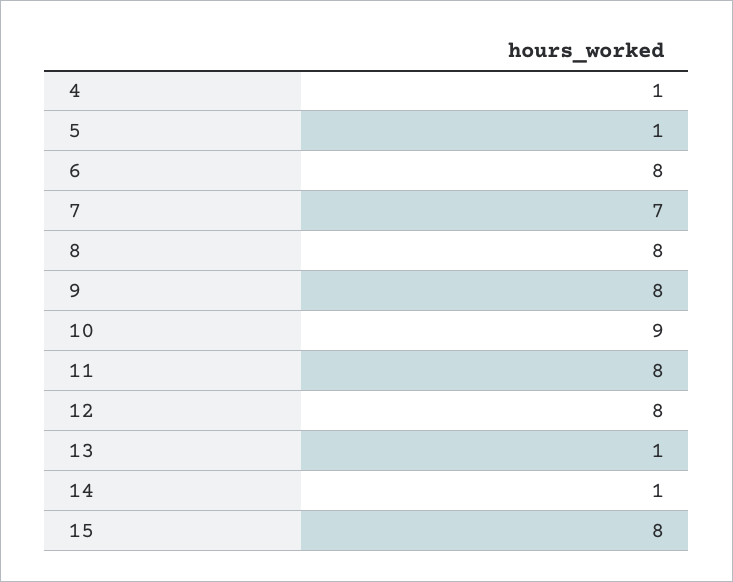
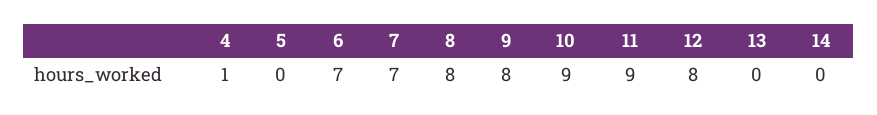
  {
    "4": 1,
-   "5": 1,
+   "5": 0,
-   "6": 8,
+   "6": 7,
    "7": 7,
    "8": 8,
    "9": 8,
    "10": 9,
-   "11": 8,
+   "11": 9,
    "12": 8,
-   "13": 1,
+   "13": 0,
-   "14": 1,
+   "14": 0
-   "15": 8
  }

